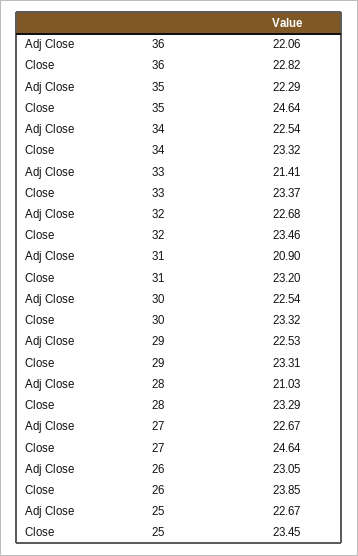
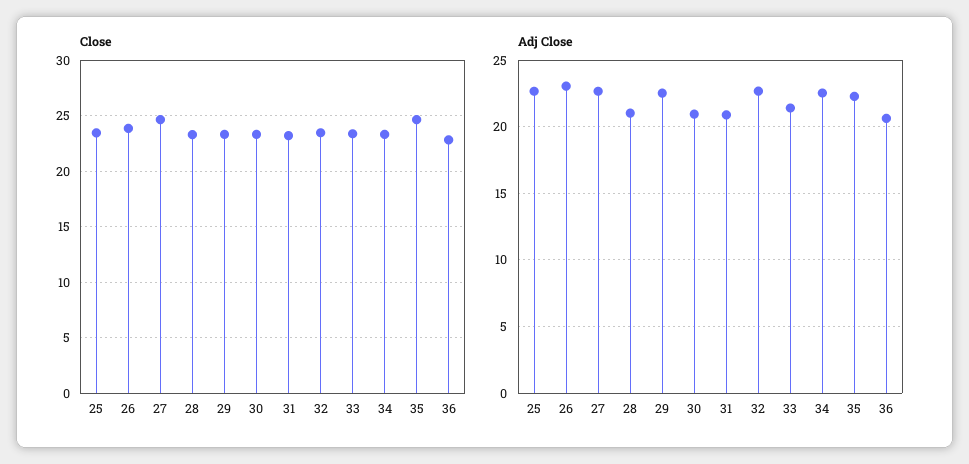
  {
    "Adj Close": {
-     "36": 22.06,
+     "36": 20.5,
      "35": 22.29,
      "34": 22.54,
      "33": 21.41,
      "32": 22.68,
      "31": 20.9,
-     "30": 22.54,
+     "30": 21,
      "29": 22.53,
      "28": 21.03,
      "27": 22.67,
      "26": 23.05,
      "25": 22.67
    },
    "Close": {
      "36": 22.82,
      "35": 24.64,
      "34": 23.32,
      "33": 23.37,
      "32": 23.46,
      "31": 23.2,
      "30": 23.32,
      "29": 23.31,
      "28": 23.29,
      "27": 24.64,
      "26": 23.85,
      "25": 23.45
    }
  }

